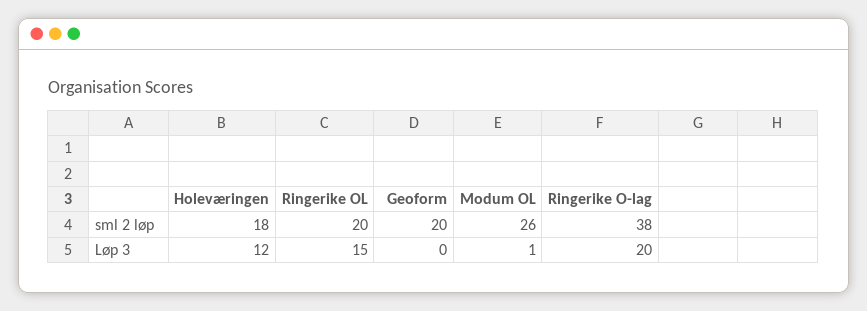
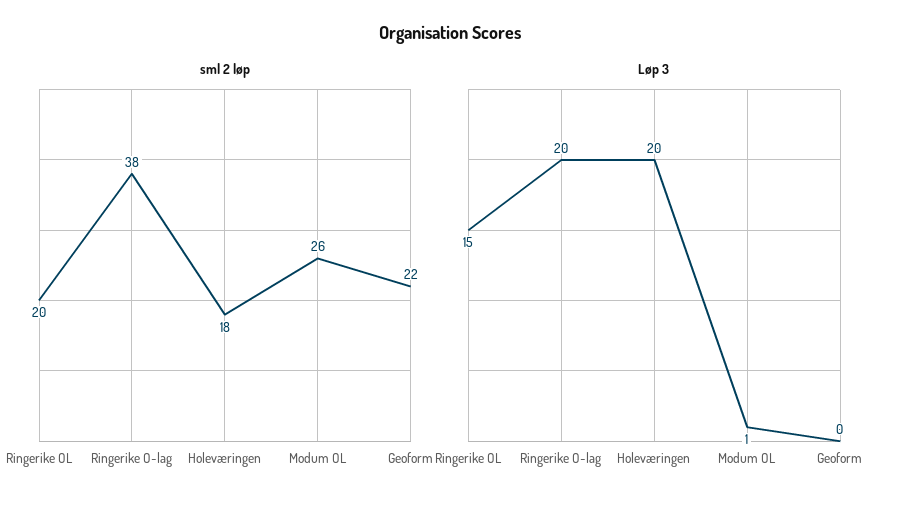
  {
    "sml 2 løp": {
      "Holeværingen": 18,
      "Ringerike OL": 20,
-     "Geoform": 20,
+     "Geoform": 22,
      "Modum OL": 26,
      "Ringerike O-lag": 38
    },
    "Løp 3": {
-     "Holeværingen": 12,
+     "Holeværingen": 20,
      "Ringerike OL": 15,
      "Geoform": 0,
      "Modum OL": 1,
      "Ringerike O-lag": 20
    }
  }

